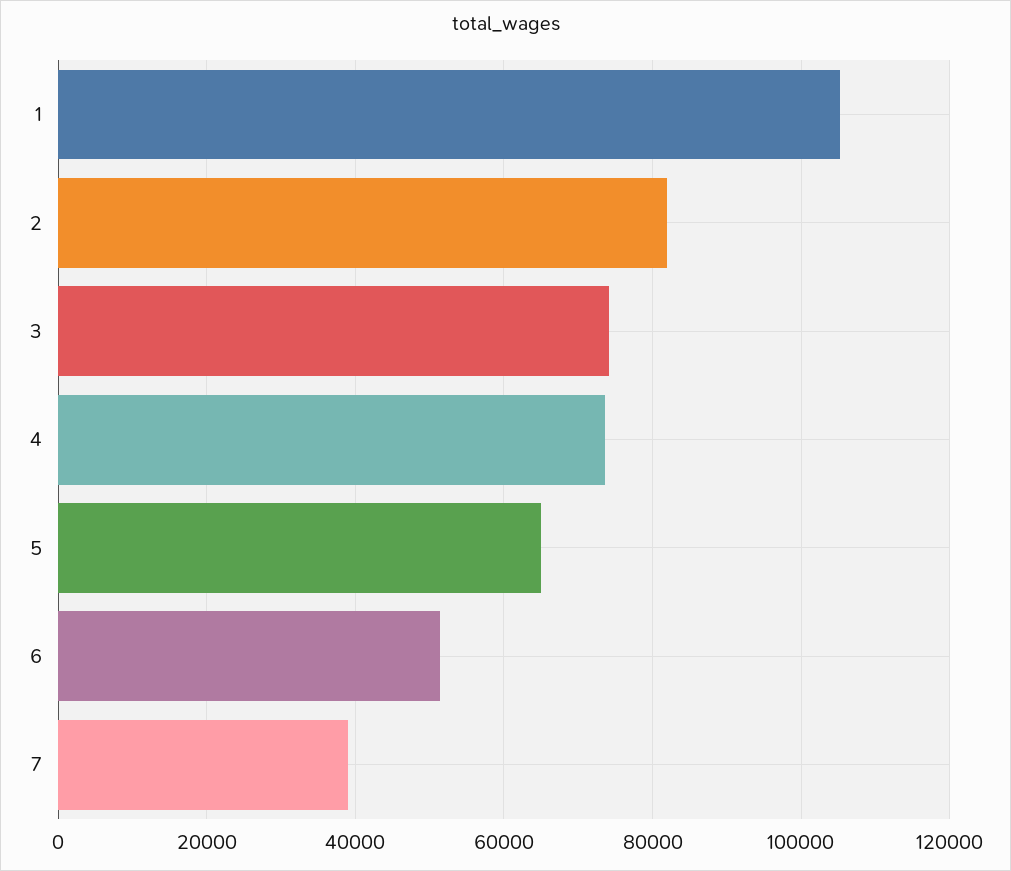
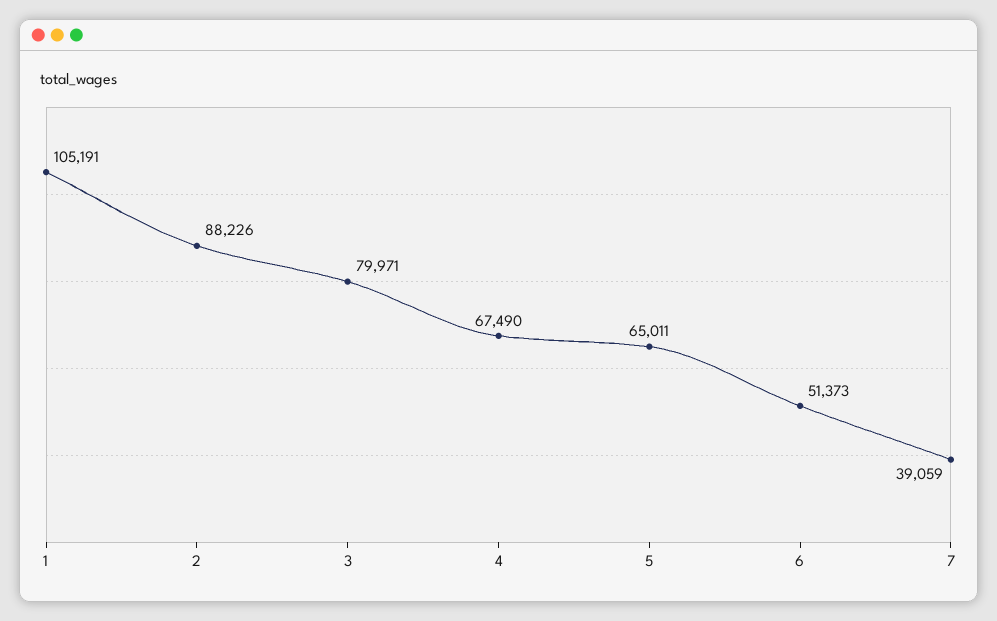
  {
    "1": 105191,
-   "2": 82000,
+   "2": 88226,
-   "3": 74000,
+   "3": 79971,
-   "4": 74000,
+   "4": 67490,
    "5": 65011,
    "6": 51373,
    "7": 39059
  }

